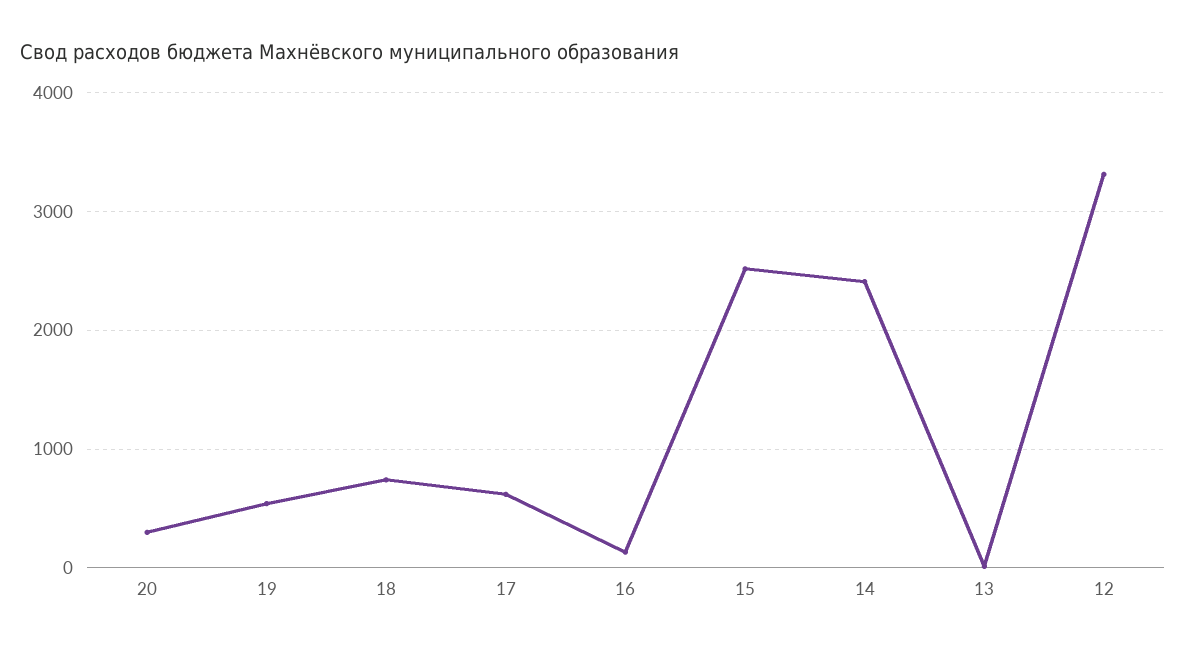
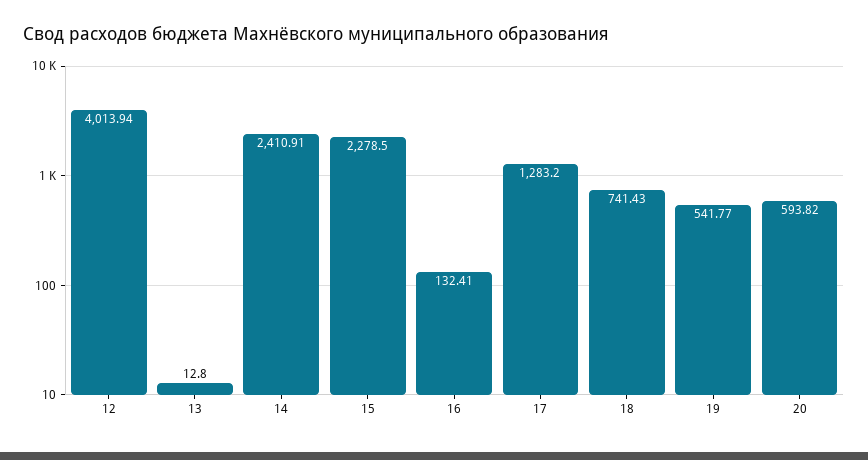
  {
-   "20": 300,
+   "20": 593.82,
    "19": 541.77,
    "18": 741.43,
-   "17": 600,
+   "17": 1283.2,
    "16": 132.41,
-   "15": 2500,
+   "15": 2278.5,
    "14": 2410.91,
    "13": 12.8,
-   "12": 3300
+   "12": 4013.94
  }

